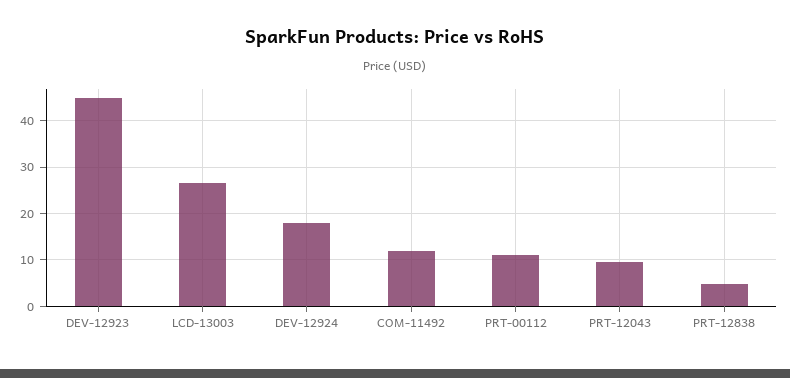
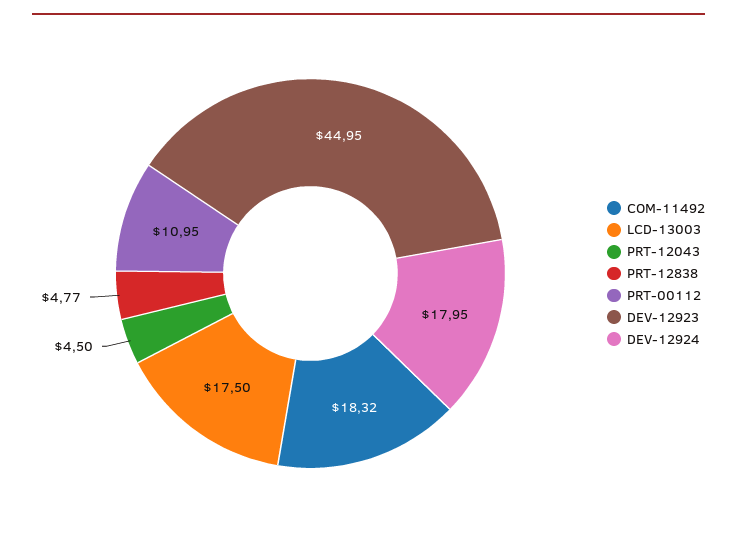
  {
    "DEV-12923": 44.95,
-   "LCD-13003": 26,
+   "LCD-13003": 17.5,
    "DEV-12924": 17.95,
-   "COM-11492": 12,
+   "COM-11492": 18.32,
    "PRT-00112": 10.95,
-   "PRT-12043": 10,
+   "PRT-12043": 4.5,
    "PRT-12838": 4.77
  }

